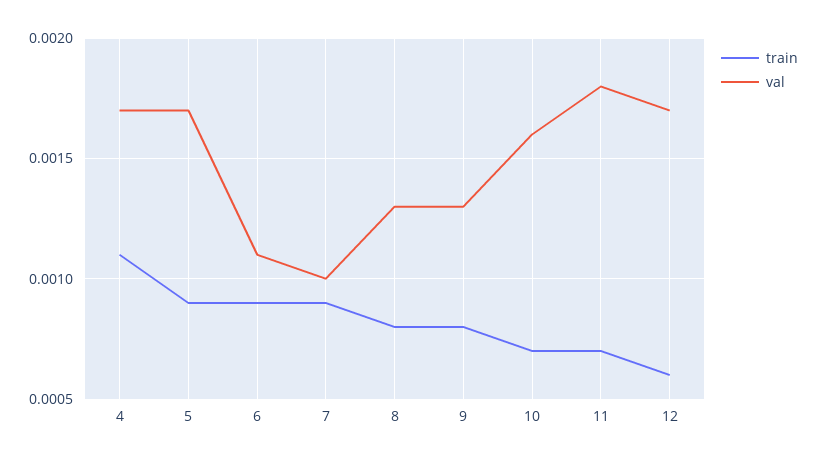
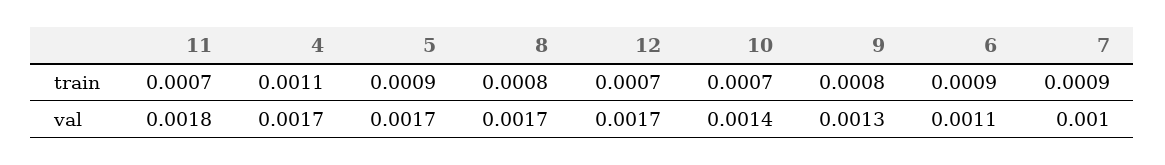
  {
    "train": {
      "4": 0.0011,
      "5": 0.0009,
      "6": 0.0009,
      "7": 0.0009,
      "8": 0.0008,
      "9": 0.0008,
      "10": 0.0007,
      "11": 0.0007,
-     "12": 0.0006
+     "12": 0.0007
    },
    "val": {
      "4": 0.0017,
      "5": 0.0017,
      "6": 0.0011,
      "7": 0.001,
-     "8": 0.0013,
+     "8": 0.0017,
      "9": 0.0013,
-     "10": 0.0016,
+     "10": 0.0014,
      "11": 0.0018,
      "12": 0.0017
    }
  }

